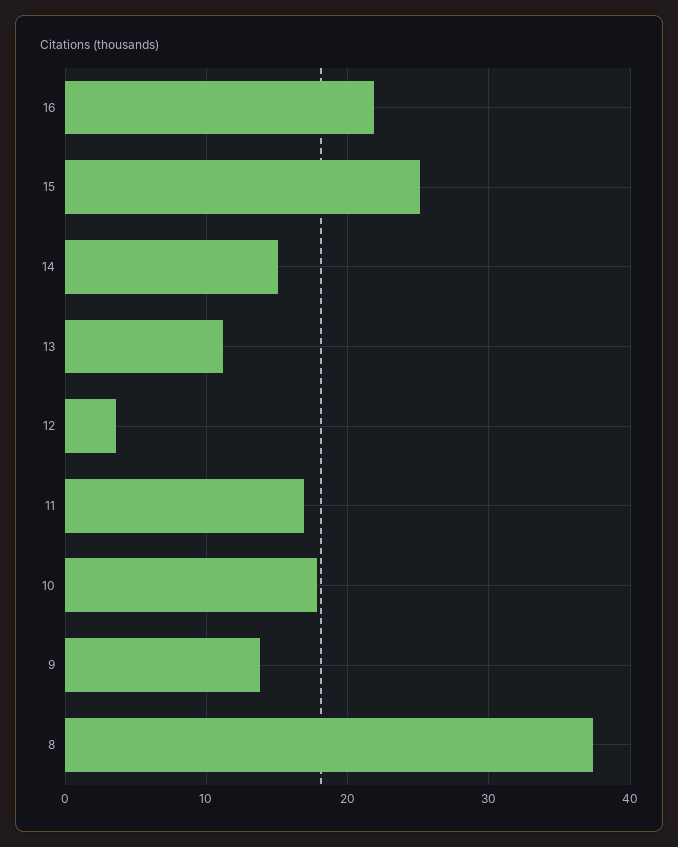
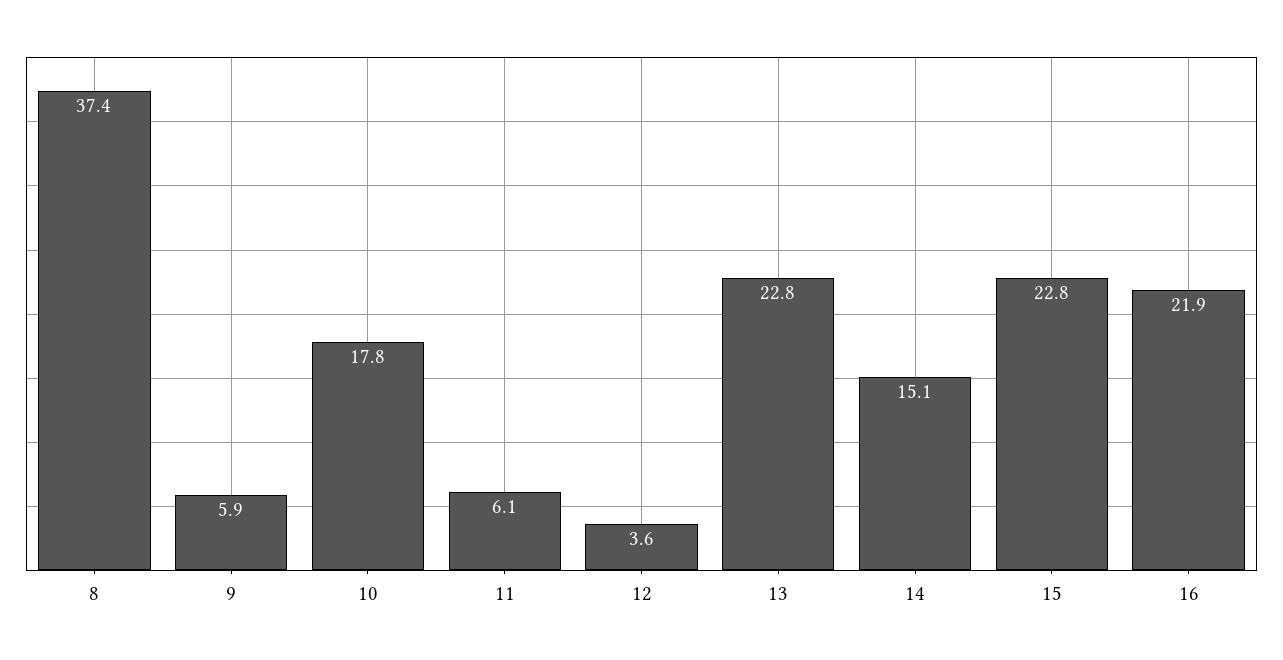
  {
    "16": 21.9,
-   "15": 25,
+   "15": 22.8,
    "14": 15.1,
-   "13": 11,
+   "13": 22.8,
    "12": 3.6,
-   "11": 17,
+   "11": 6.1,
    "10": 17.8,
-   "9": 14,
+   "9": 5.9,
    "8": 37.4
  }

